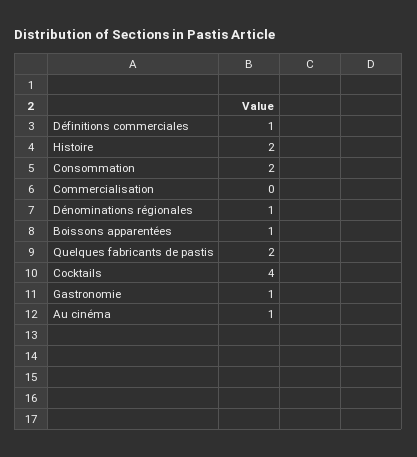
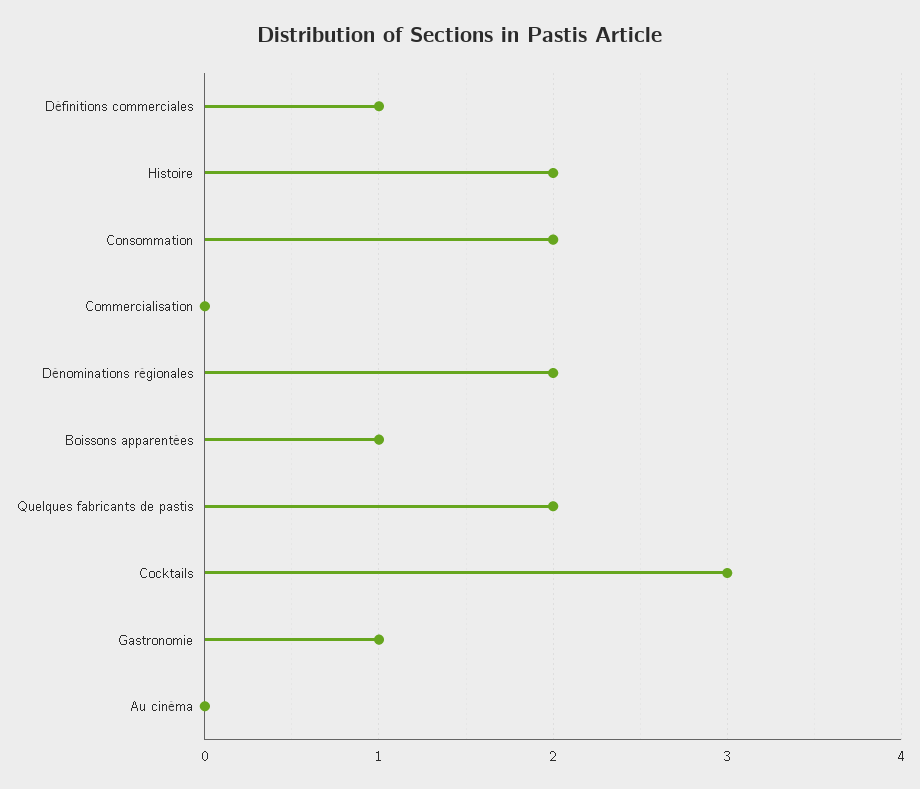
  {
    "Définitions commerciales": 1,
    "Histoire": 2,
    "Consommation": 2,
    "Commercialisation": 0,
-   "Dénominations régionales": 1,
+   "Dénominations régionales": 2,
    "Boissons apparentées": 1,
    "Quelques fabricants de pastis": 2,
-   "Cocktails": 4,
+   "Cocktails": 3,
    "Gastronomie": 1,
-   "Au cinéma": 1
+   "Au cinéma": 0
  }

